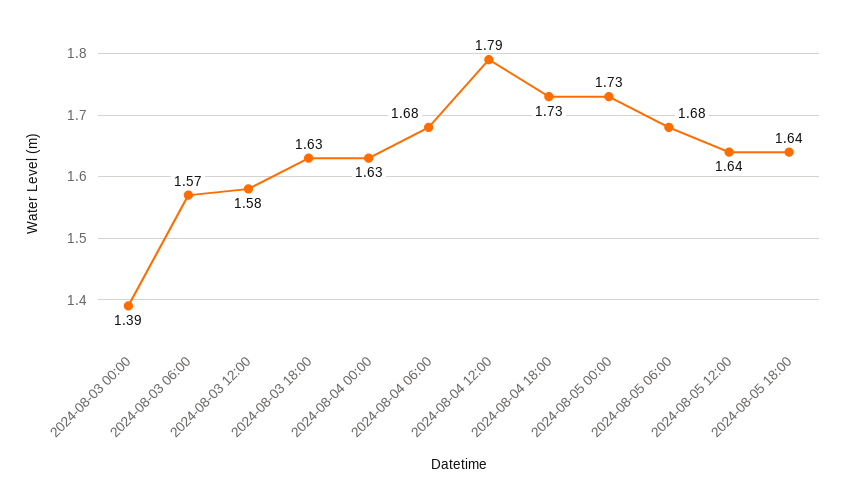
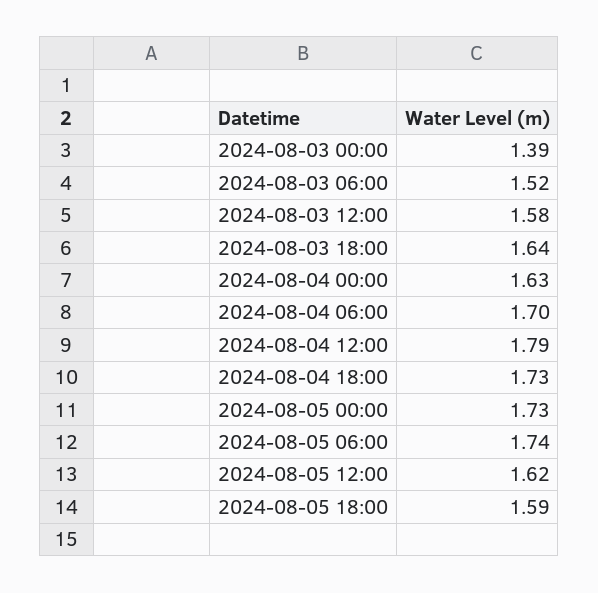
  {
    "2024-08-03 00:00": 1.39,
-   "2024-08-03 06:00": 1.57,
+   "2024-08-03 06:00": 1.52,
    "2024-08-03 12:00": 1.58,
-   "2024-08-03 18:00": 1.63,
+   "2024-08-03 18:00": 1.64,
    "2024-08-04 00:00": 1.63,
-   "2024-08-04 06:00": 1.68,
+   "2024-08-04 06:00": 1.7,
    "2024-08-04 12:00": 1.79,
    "2024-08-04 18:00": 1.73,
    "2024-08-05 00:00": 1.73,
-   "2024-08-05 06:00": 1.68,
+   "2024-08-05 06:00": 1.74,
-   "2024-08-05 12:00": 1.64,
+   "2024-08-05 12:00": 1.62,
-   "2024-08-05 18:00": 1.64
+   "2024-08-05 18:00": 1.59
  }

